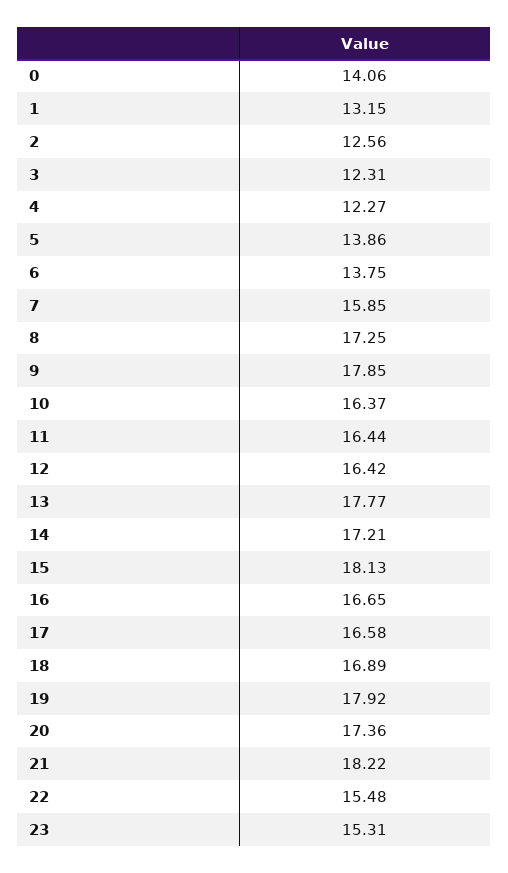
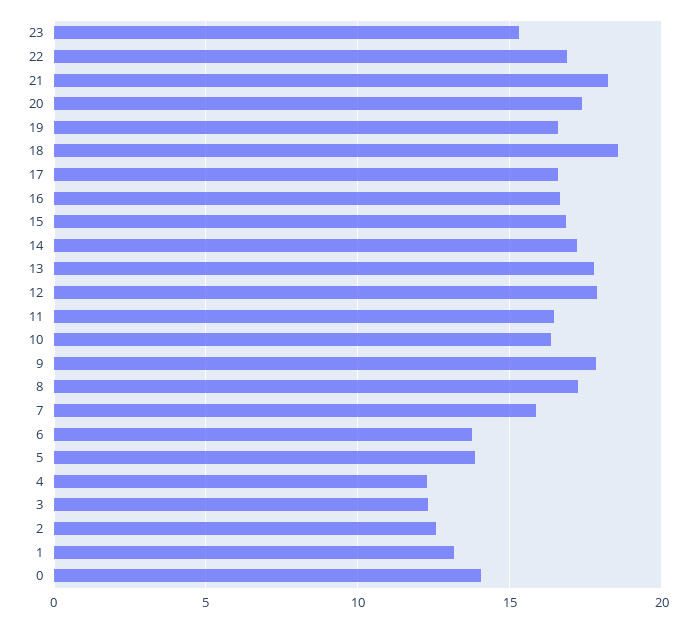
  {
    "0": 14.06,
    "1": 13.15,
    "2": 12.56,
    "3": 12.31,
    "4": 12.27,
    "5": 13.86,
    "6": 13.75,
    "7": 15.85,
    "8": 17.25,
    "9": 17.85,
    "10": 16.37,
    "11": 16.44,
-   "12": 16.42,
+   "12": 18,
    "13": 17.77,
    "14": 17.21,
-   "15": 18.13,
+   "15": 17,
    "16": 16.65,
    "17": 16.58,
-   "18": 16.89,
+   "18": 18.5,
-   "19": 17.92,
+   "19": 16.5,
    "20": 17.36,
    "21": 18.22,
-   "22": 15.48,
+   "22": 17,
    "23": 15.31
  }

